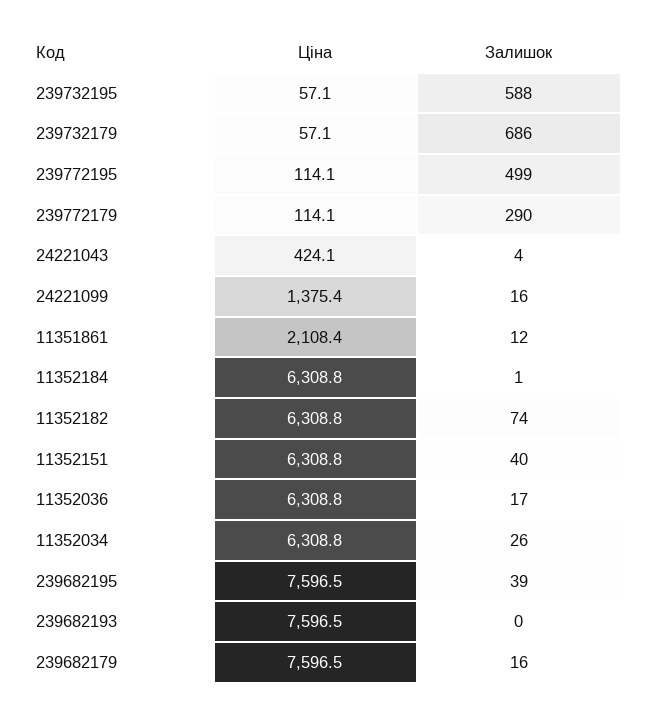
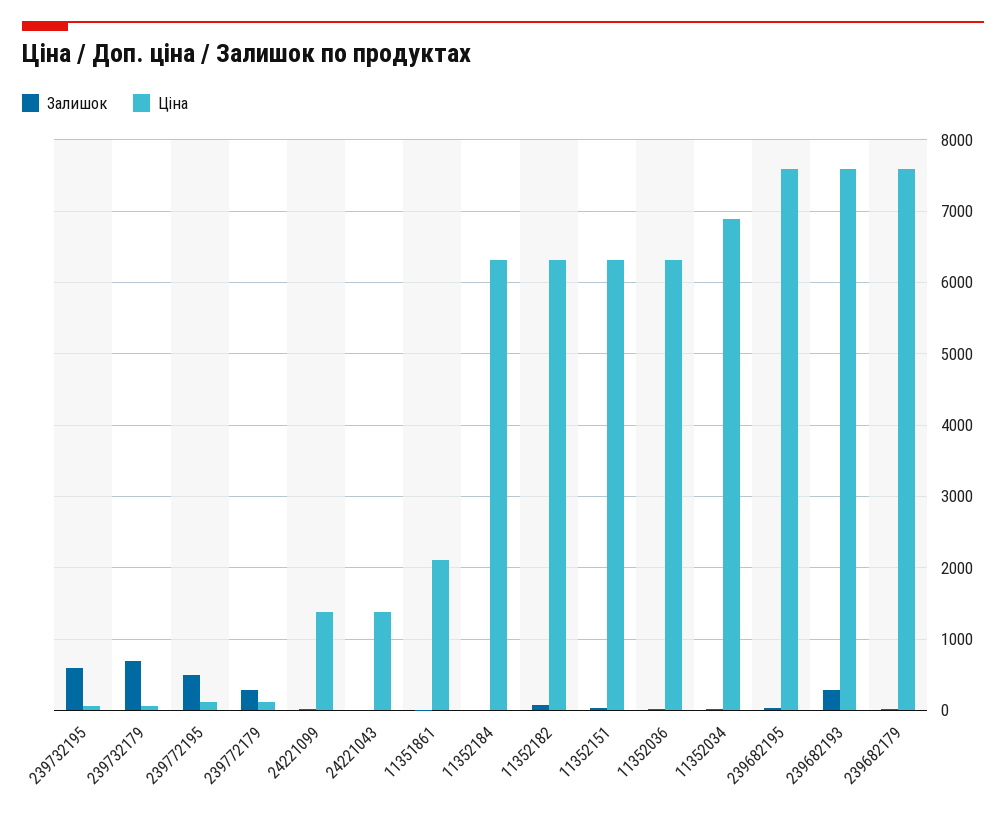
  {
    "Ціна": {
      "239732195": 57.1,
      "239732179": 57.1,
      "239772195": 114.1,
      "239772179": 114.1,
-     "24221043": 424.1,
+     "24221043": 1400,
      "24221099": 1375.4,
      "11351861": 2108.4,
      "11352184": 6308.8,
      "11352182": 6308.8,
      "11352151": 6308.8,
      "11352036": 6308.8,
-     "11352034": 6308.8,
+     "11352034": 6900,
      "239682195": 7596.5,
      "239682193": 7596.5,
      "239682179": 7596.5
    },
    "Залишок": {
      "239732195": 588,
      "239732179": 686,
      "239772195": 499,
      "239772179": 290,
      "24221043": 4,
      "24221099": 16,
      "11351861": 12,
      "11352184": 1,
      "11352182": 74,
      "11352151": 40,
      "11352036": 17,
      "11352034": 26,
      "239682195": 39,
-     "239682193": 0,
+     "239682193": 300,
      "239682179": 16
    }
  }

